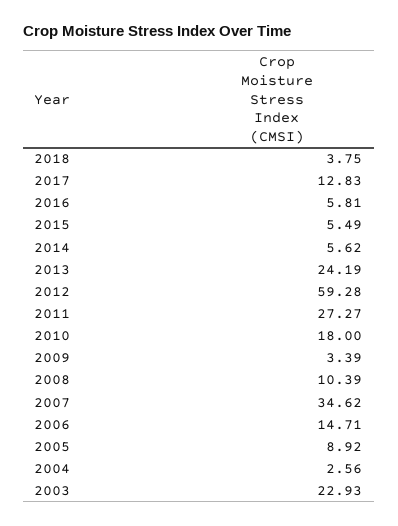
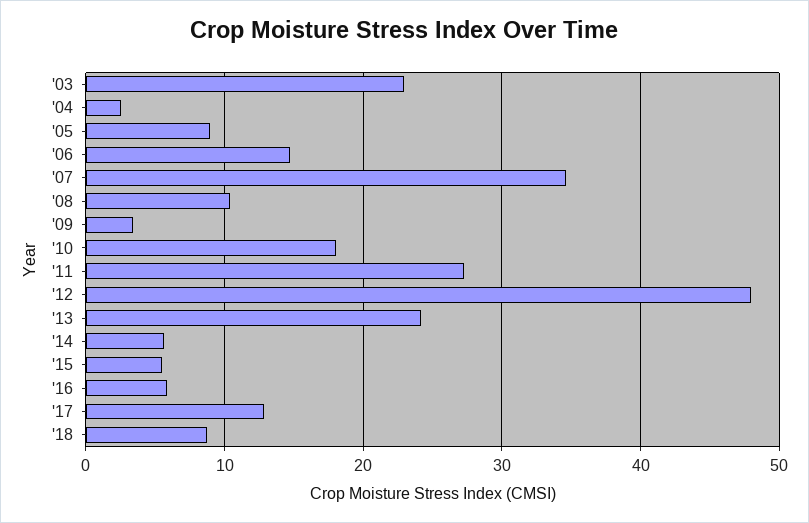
  {
-   "2018": 3.75,
+   "2018": 9,
    "2017": 12.83,
    "2016": 5.81,
    "2015": 5.49,
    "2014": 5.62,
    "2013": 24.19,
-   "2012": 59.28,
+   "2012": 48,
    "2011": 27.27,
    "2010": 18,
    "2009": 3.39,
    "2008": 10.39,
    "2007": 34.62,
    "2006": 14.71,
    "2005": 8.92,
    "2004": 2.56,
    "2003": 22.93
  }

